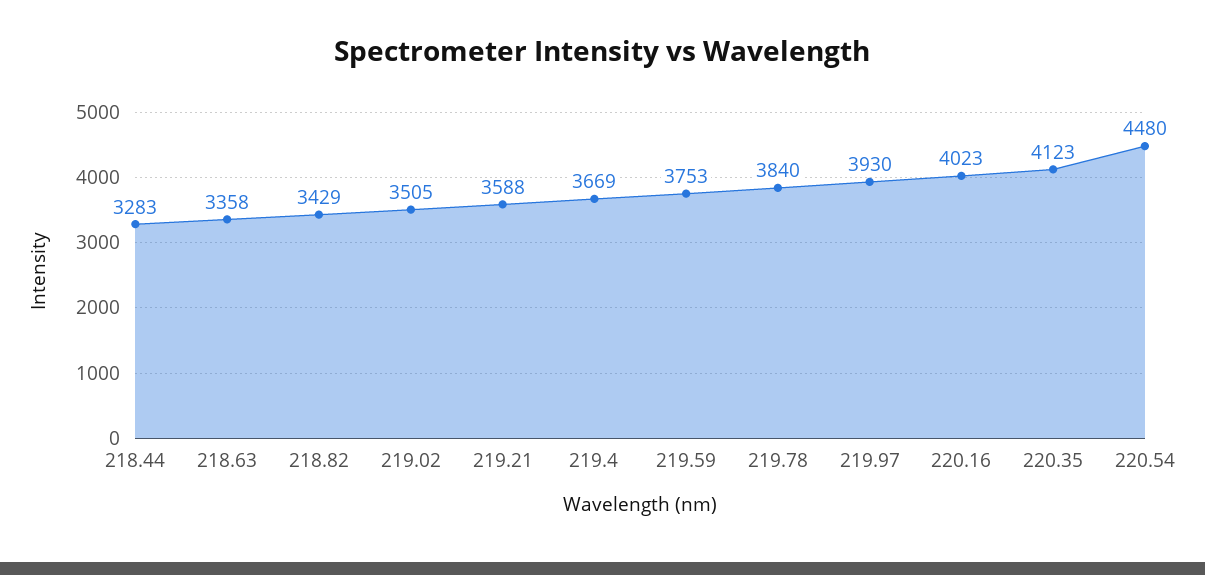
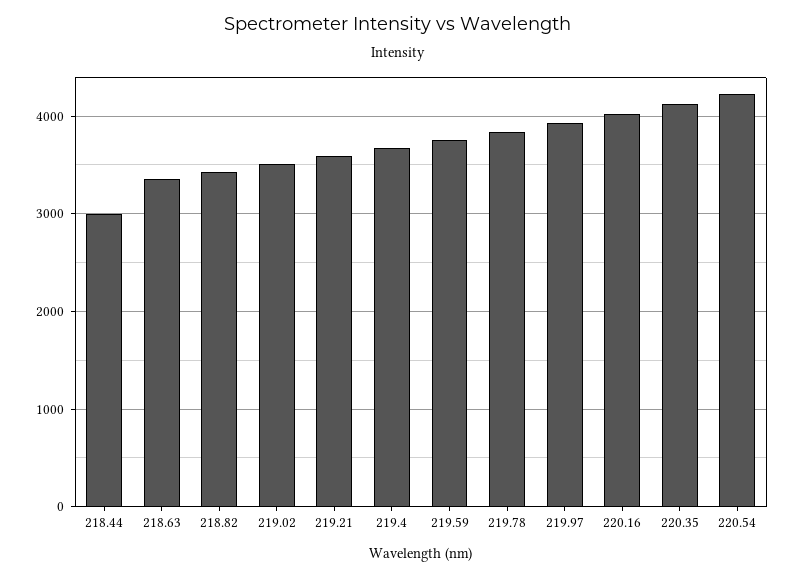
  {
-   "218.44": 3283,
+   "218.44": 3000,
    "218.63": 3358,
    "218.82": 3429,
    "219.02": 3505,
    "219.21": 3588,
    "219.4": 3669,
    "219.59": 3753,
    "219.78": 3840,
    "219.97": 3930,
    "220.16": 4023,
    "220.35": 4123,
-   "220.54": 4480
+   "220.54": 4200
  }

